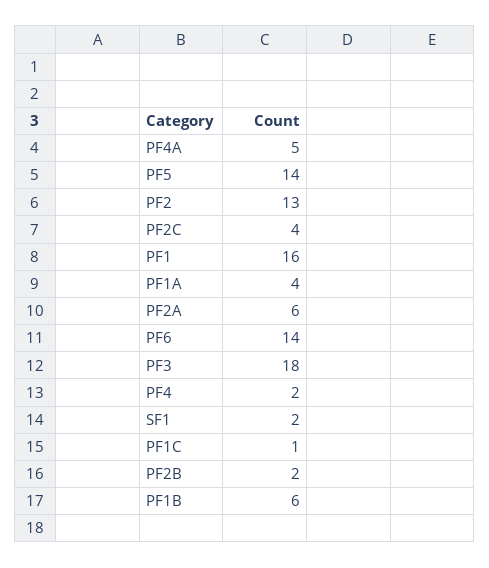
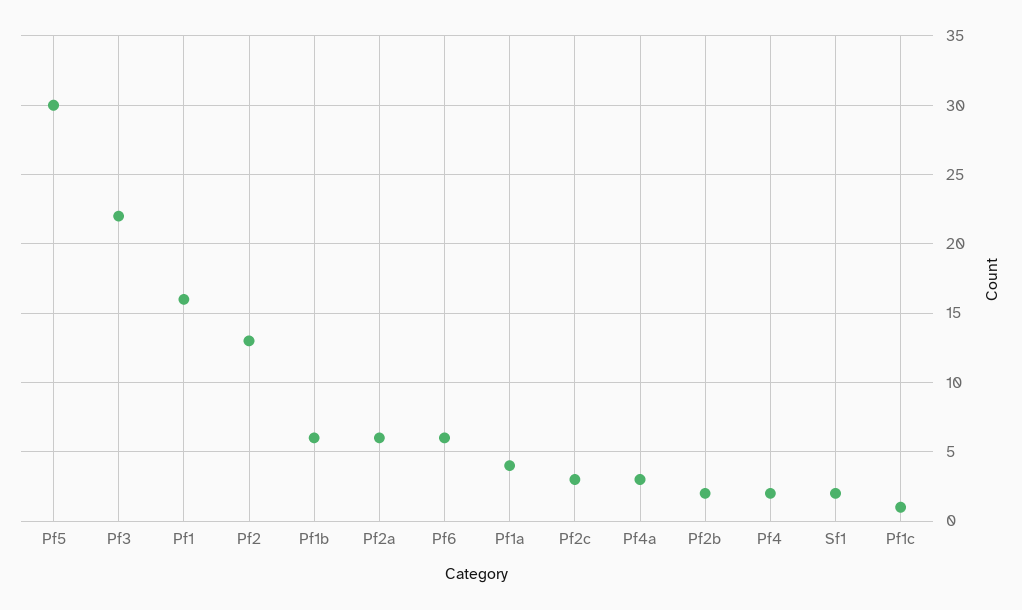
  {
-   "PF4A": 5,
+   "PF4A": 3,
-   "PF5": 14,
+   "PF5": 30,
    "PF2": 13,
-   "PF2C": 4,
+   "PF2C": 3,
    "PF1": 16,
    "PF1A": 4,
    "PF2A": 6,
-   "PF6": 14,
+   "PF6": 6,
-   "PF3": 18,
+   "PF3": 22,
    "PF4": 2,
    "SF1": 2,
    "PF1C": 1,
    "PF2B": 2,
    "PF1B": 6
  }

